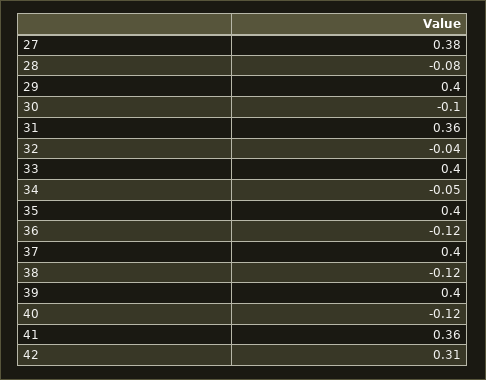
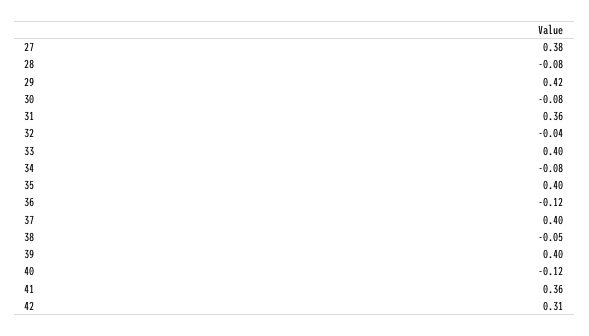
  {
    "27": 0.38,
    "28": -0.08,
-   "29": 0.4,
+   "29": 0.42,
-   "30": -0.1,
+   "30": -0.08,
    "31": 0.36,
    "32": -0.04,
    "33": 0.4,
-   "34": -0.05,
+   "34": -0.08,
    "35": 0.4,
    "36": -0.12,
    "37": 0.4,
-   "38": -0.12,
+   "38": -0.05,
    "39": 0.4,
    "40": -0.12,
    "41": 0.36,
    "42": 0.31
  }

